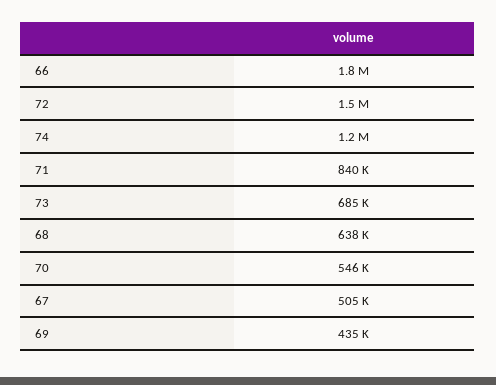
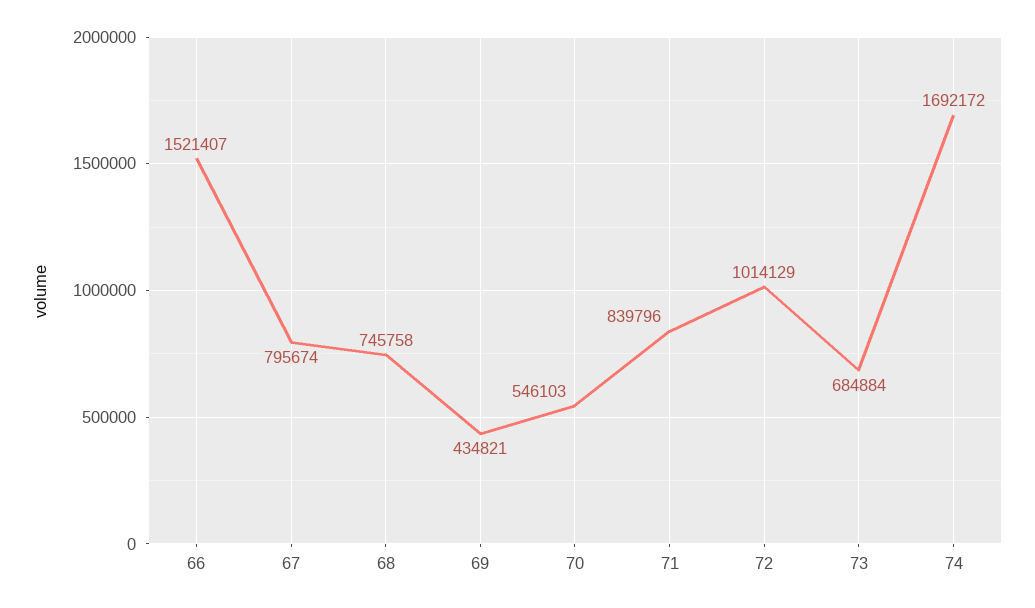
  {
-   "66": 1800000,
+   "66": 1521407,
-   "72": 1500000,
+   "72": 1014129,
-   "74": 1200000,
+   "74": 1692172,
    "71": 839796,
    "73": 684884,
-   "68": 638000,
+   "68": 745758,
    "70": 546103,
-   "67": 505000,
+   "67": 795674,
    "69": 434821
  }

